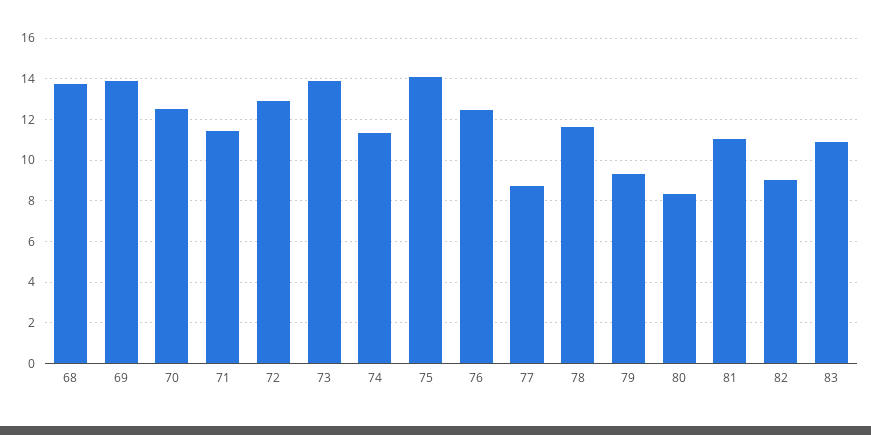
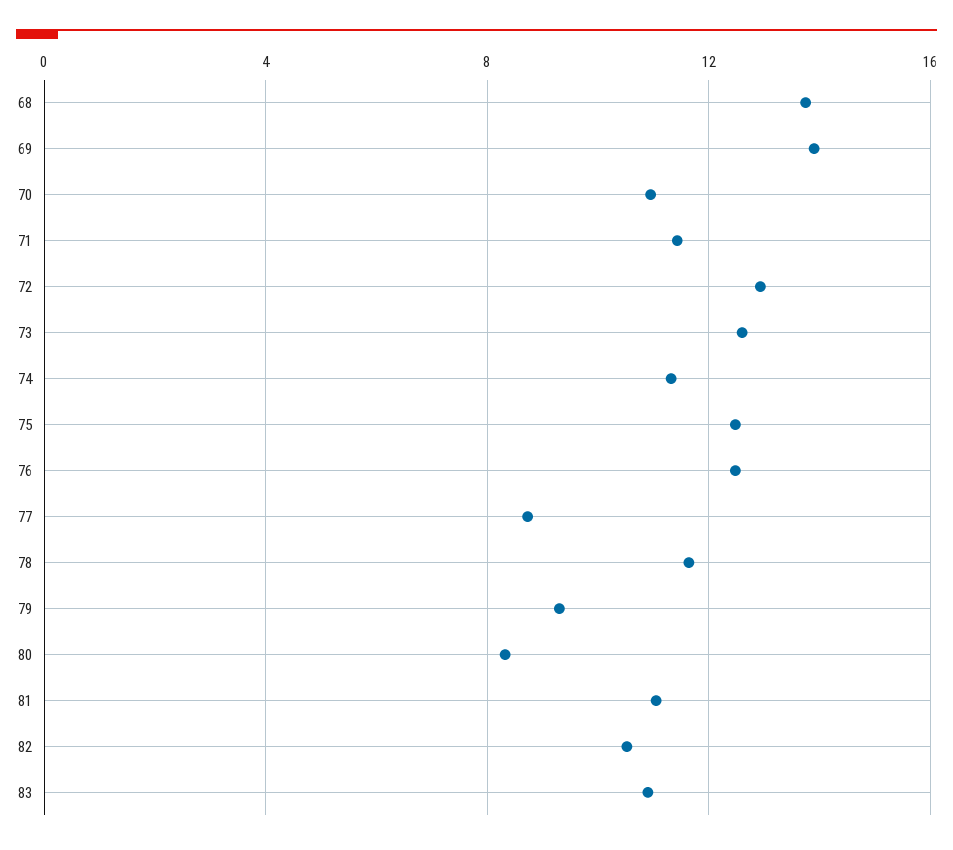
  {
    "68": 14,
    "69": 14,
-   "70": 12.5,
+   "70": 11,
    "71": 11.5,
    "72": 13,
-   "73": 14,
+   "73": 12.5,
    "74": 11.5,
-   "75": 14,
+   "75": 12.5,
    "76": 12.5,
    "77": 8.5,
    "78": 11.5,
    "79": 9.5,
    "80": 8.5,
    "81": 11,
-   "82": 9,
+   "82": 10.5,
    "83": 11
  }

